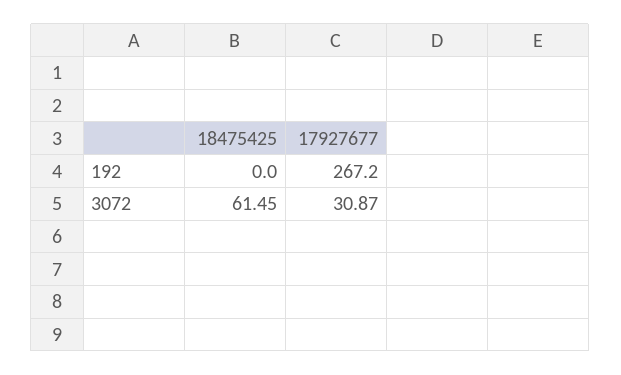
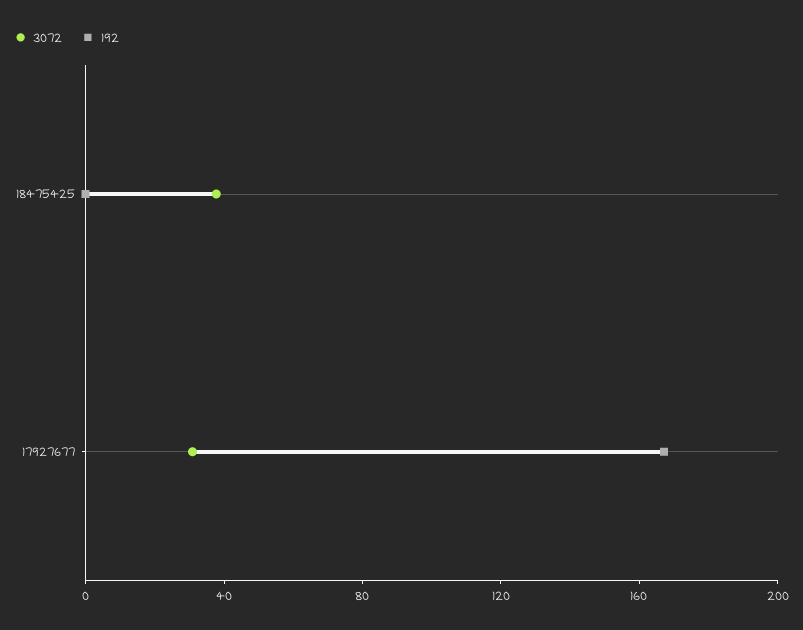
  {
    "192": {
      "18475425": 0,
-     "17927677": 267.2
+     "17927677": 170
    },
    "3072": {
-     "18475425": 61.45,
+     "18475425": 40,
      "17927677": 30.87
    }
  }

